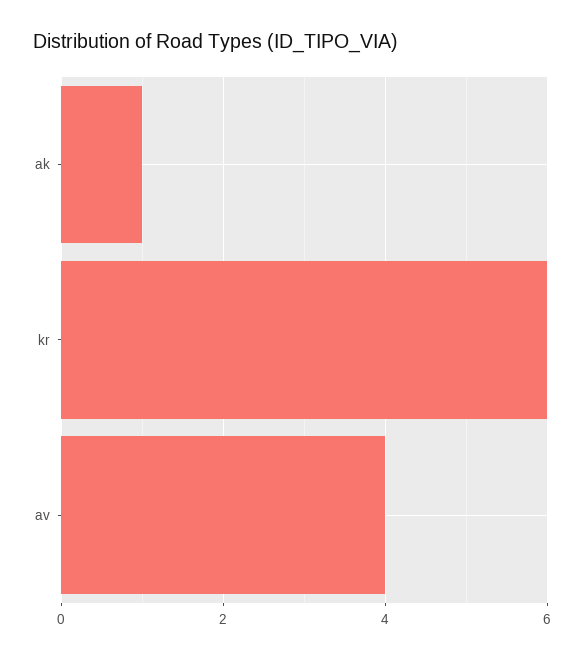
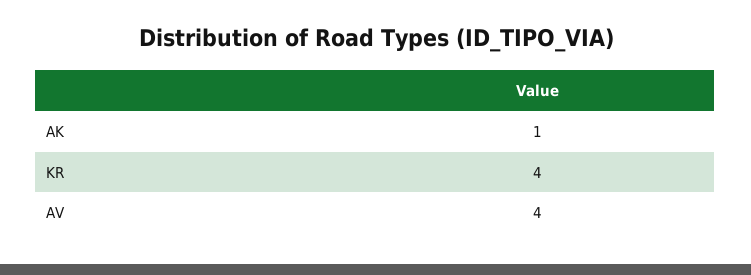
  {
    "ak": 1,
-   "kr": 6,
+   "kr": 4,
    "av": 4
  }

